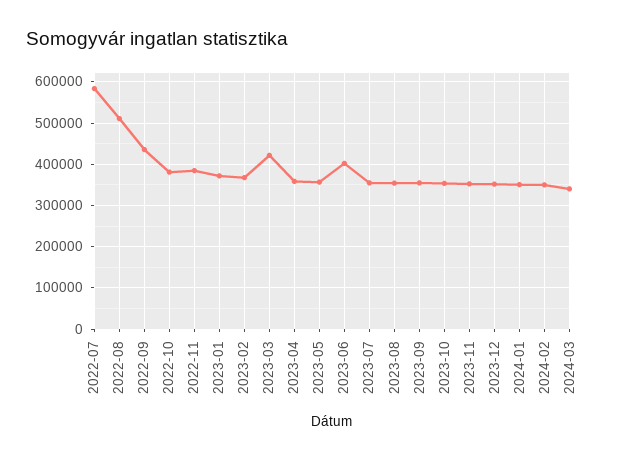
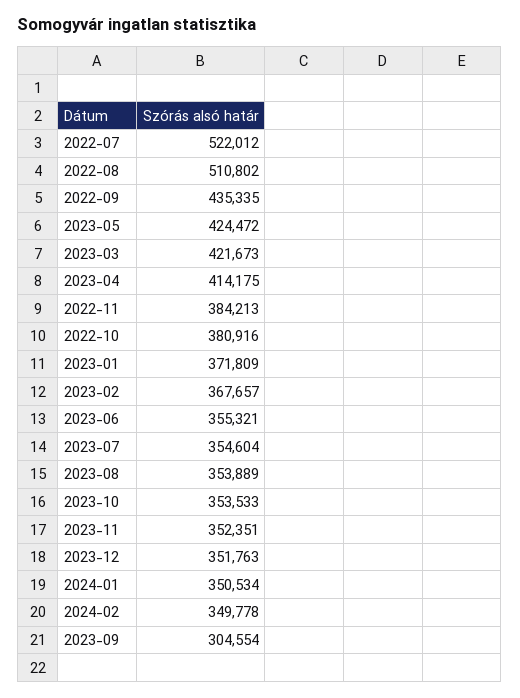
  {
-   "2022-07": 580000,
+   "2022-07": 522012,
    "2022-08": 510802,
    "2022-09": 435335,
    "2022-10": 380916,
    "2022-11": 384213,
    "2023-01": 371809,
    "2023-02": 367657,
    "2023-03": 421673,
-   "2023-04": 360000,
+   "2023-04": 414175,
-   "2023-05": 360000,
+   "2023-05": 424472,
-   "2023-06": 400000,
+   "2023-06": 355321,
    "2023-07": 354604,
    "2023-08": 353889,
-   "2023-09": 360000,
+   "2023-09": 304554,
    "2023-10": 353533,
    "2023-11": 352351,
    "2023-12": 351763,
    "2024-01": 350534,
-   "2024-02": 349778,
+   "2024-02": 349778
-   "2024-03": 340000
  }

